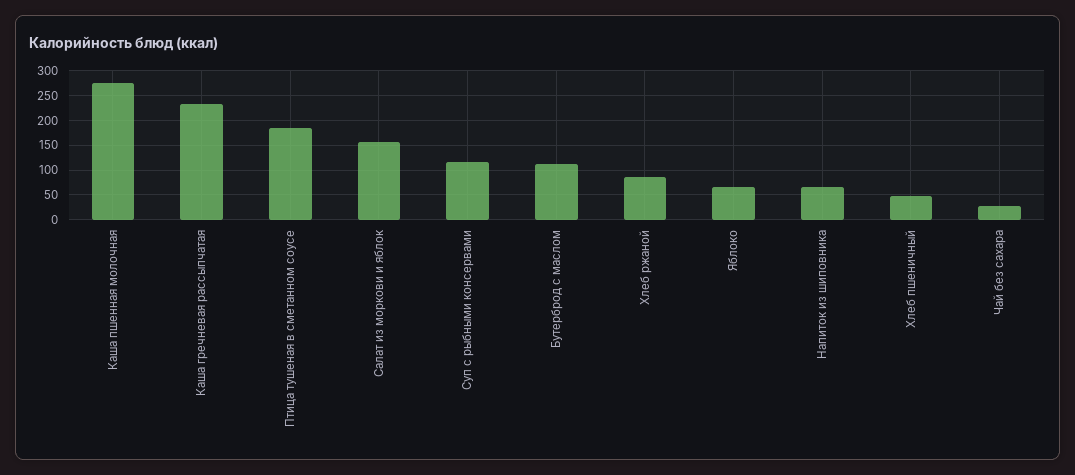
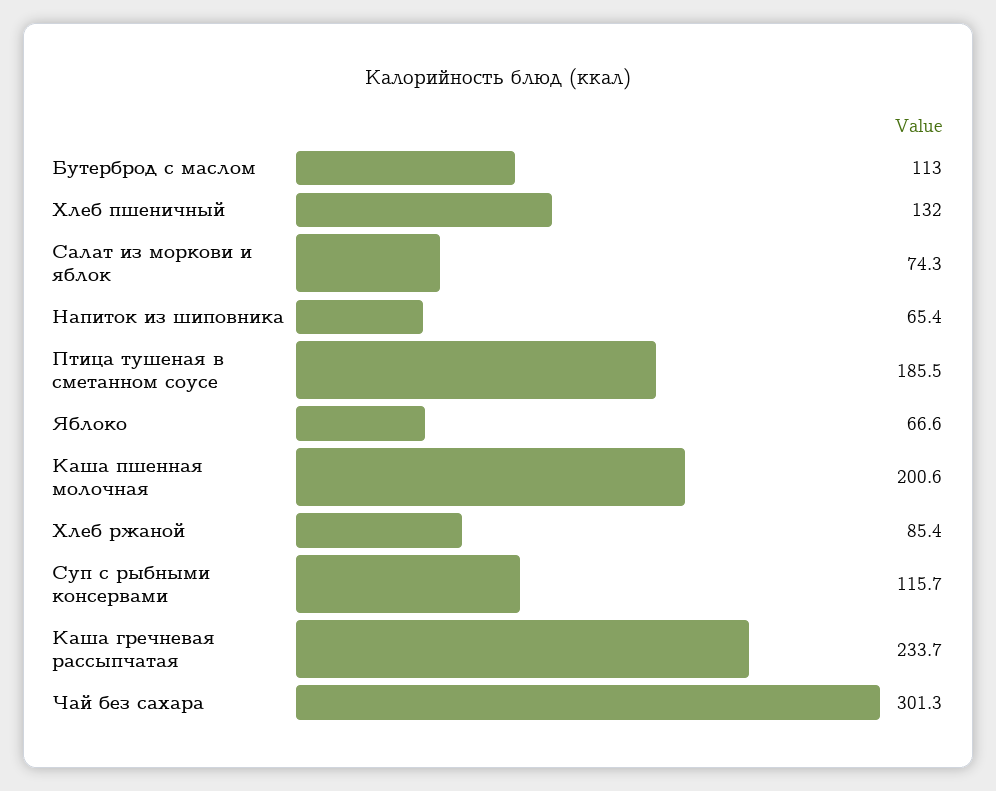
  {
-   "Каша пшенная молочная": 275,
+   "Каша пшенная молочная": 200.6,
    "Каша гречневая рассыпчатая": 233.7,
    "Птица тушеная в сметанном соусе": 185.5,
-   "Салат из моркови и яблок": 150,
+   "Салат из моркови и яблок": 74.3,
    "Суп с рыбными консервами": 115.7,
    "Бутерброд с маслом": 113,
    "Хлеб ржаной": 85.4,
    "Яблоко": 66.6,
    "Напиток из шиповника": 65.4,
-   "Хлеб пшеничный": 50,
+   "Хлеб пшеничный": 132,
-   "Чай без сахара": 25
+   "Чай без сахара": 301.3
  }

